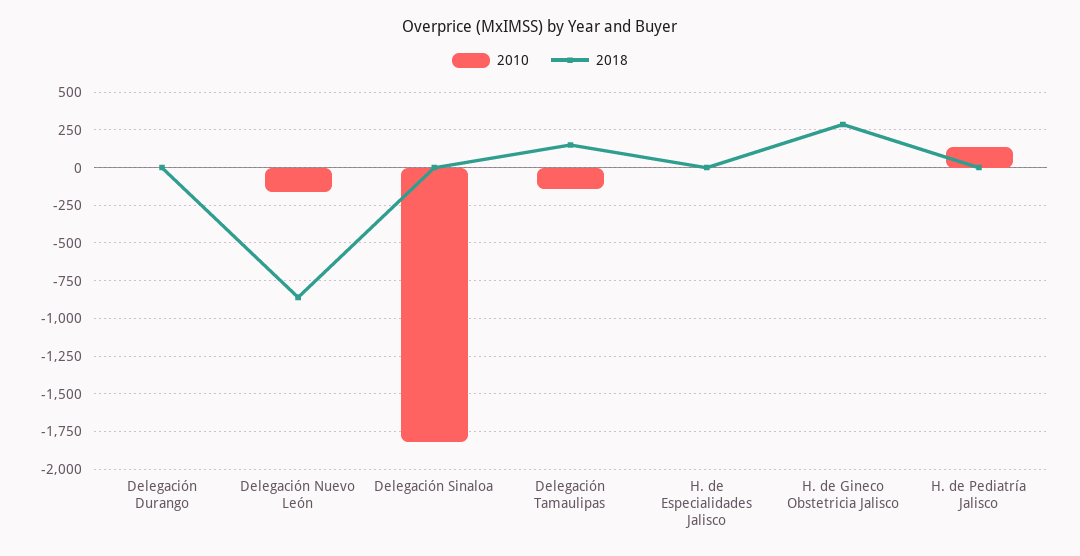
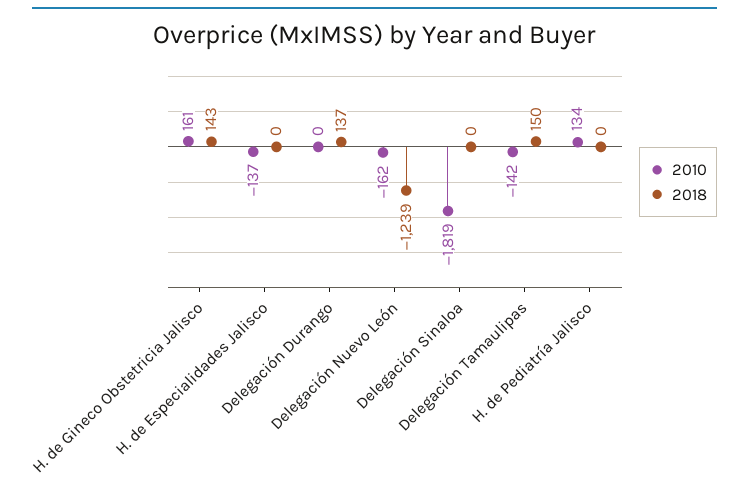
  {
    "2010": {
      "Delegación Durango": 0,
      "Delegación Nuevo León": -162,
      "Delegación Sinaloa": -1819,
      "Delegación Tamaulipas": -142,
-     "H. de Especialidades Jalisco": 0,
+     "H. de Especialidades Jalisco": -137,
-     "H. de Gineco Obstetricia Jalisco": 0,
+     "H. de Gineco Obstetricia Jalisco": 161,
      "H. de Pediatría Jalisco": 134
    },
    "2018": {
-     "Delegación Durango": 0,
+     "Delegación Durango": 137,
-     "Delegación Nuevo León": -850,
+     "Delegación Nuevo León": -1239,
      "Delegación Sinaloa": 0,
      "Delegación Tamaulipas": 150,
      "H. de Especialidades Jalisco": 0,
-     "H. de Gineco Obstetricia Jalisco": 300,
+     "H. de Gineco Obstetricia Jalisco": 143,
      "H. de Pediatría Jalisco": 0
    }
  }

